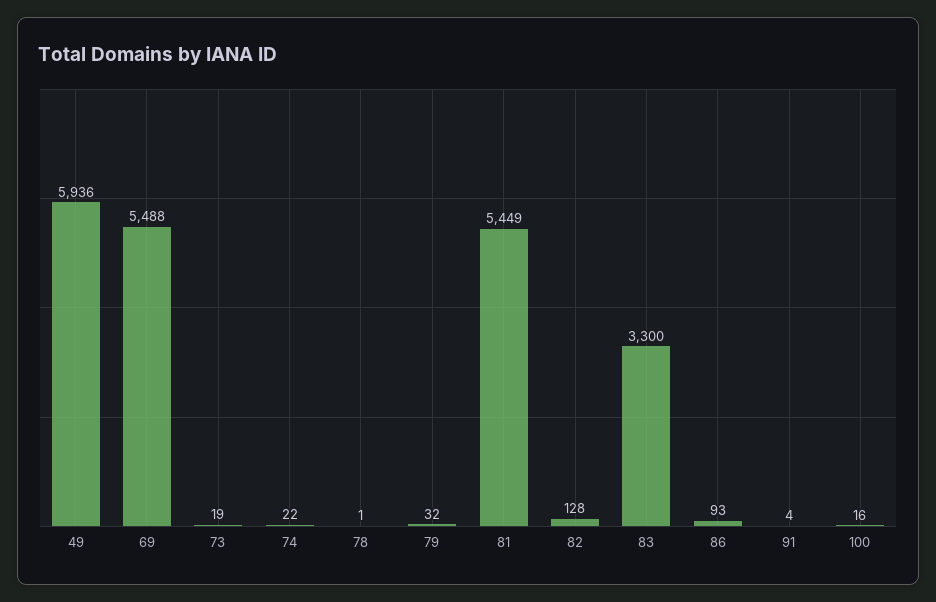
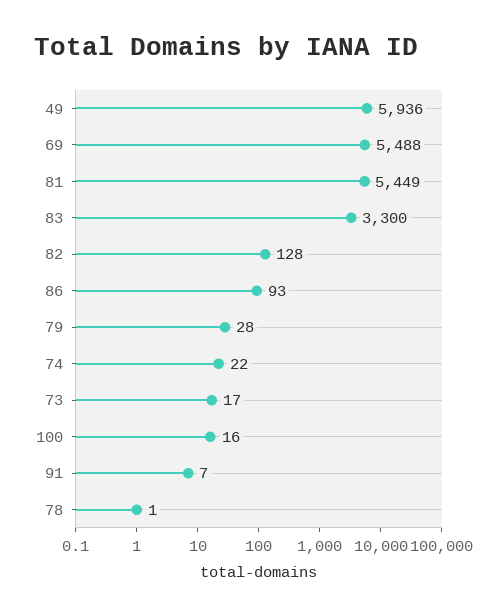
  {
    "49": 5936,
    "69": 5488,
-   "73": 19,
+   "73": 17,
    "74": 22,
    "78": 1,
-   "79": 32,
+   "79": 28,
    "81": 5449,
    "82": 128,
    "83": 3300,
    "86": 93,
-   "91": 4,
+   "91": 7,
    "100": 16
  }

